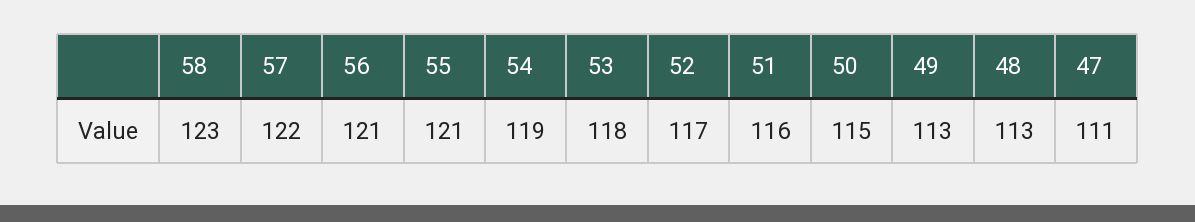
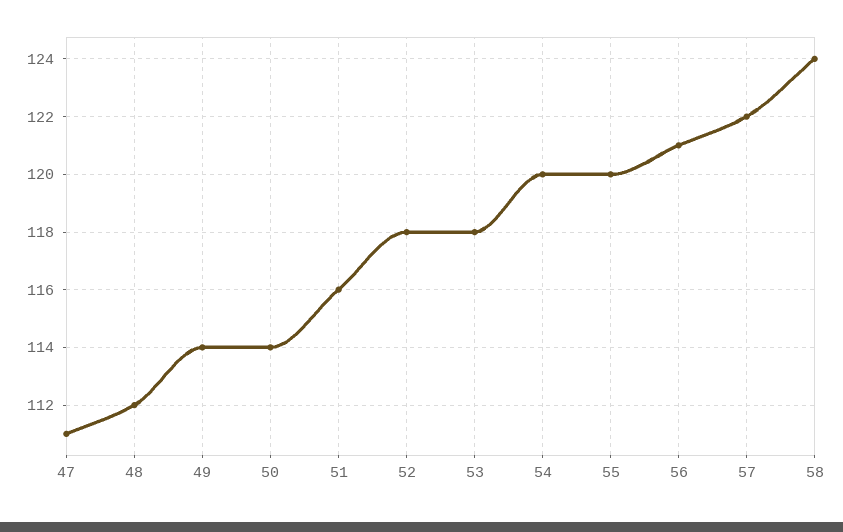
  {
-   "58": 123,
+   "58": 124,
    "57": 122,
    "56": 121,
-   "55": 121,
+   "55": 120,
-   "54": 119,
+   "54": 120,
    "53": 118,
-   "52": 117,
+   "52": 118,
    "51": 116,
-   "50": 115,
+   "50": 114,
-   "49": 113,
+   "49": 114,
-   "48": 113,
+   "48": 112,
    "47": 111
  }

